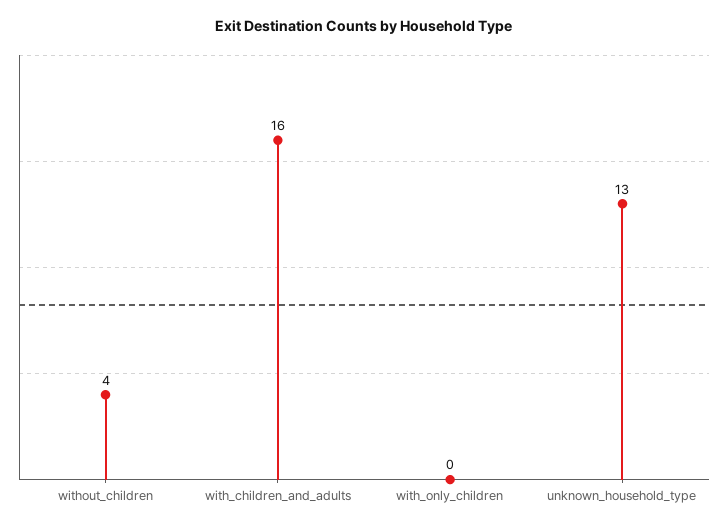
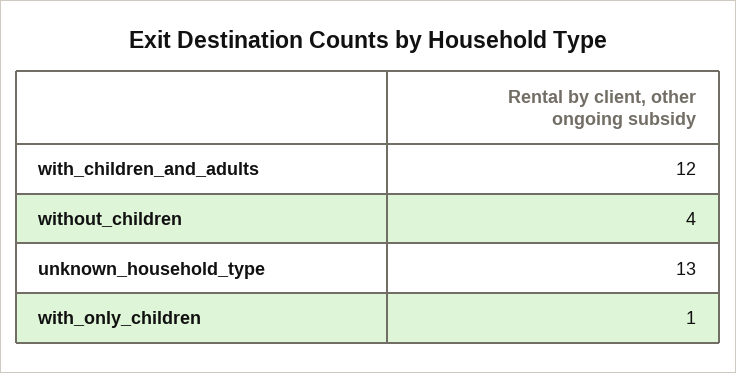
  {
    "without_children": 4,
-   "with_children_and_adults": 16,
+   "with_children_and_adults": 12,
-   "with_only_children": 0,
+   "with_only_children": 1,
    "unknown_household_type": 13
  }

